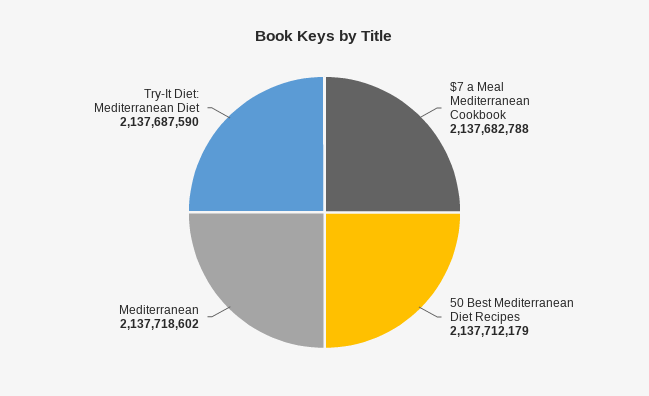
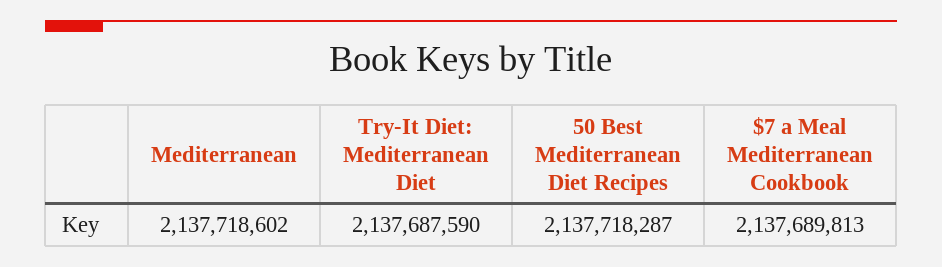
  {
-   "$7 a Meal Mediterranean Cookbook": 2137682788,
+   "$7 a Meal Mediterranean Cookbook": 2137689813,
-   "50 Best Mediterranean Diet Recipes": 2137712179,
+   "50 Best Mediterranean Diet Recipes": 2137718287,
    "Mediterranean": 2137718602,
    "Try-It Diet: Mediterranean Diet": 2137687590
  }

